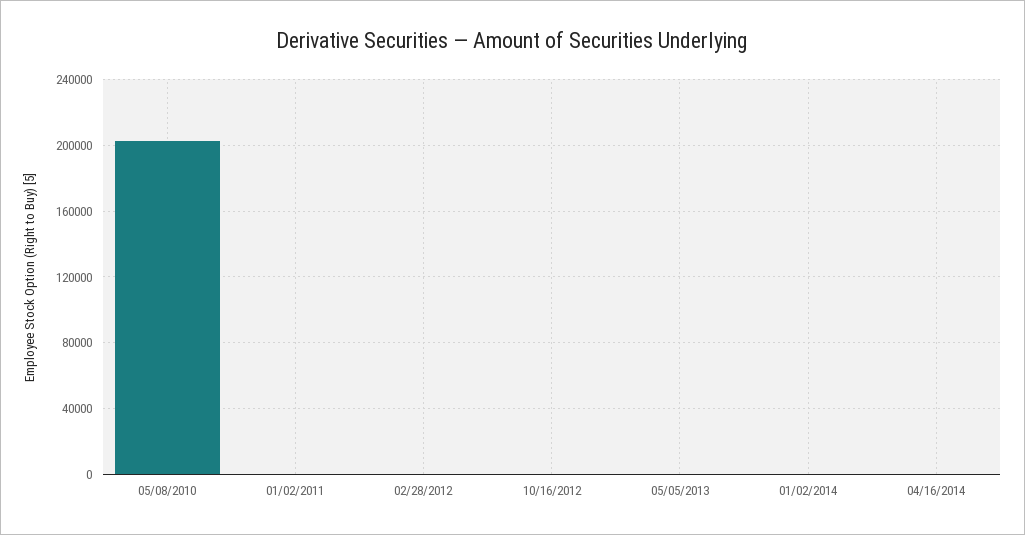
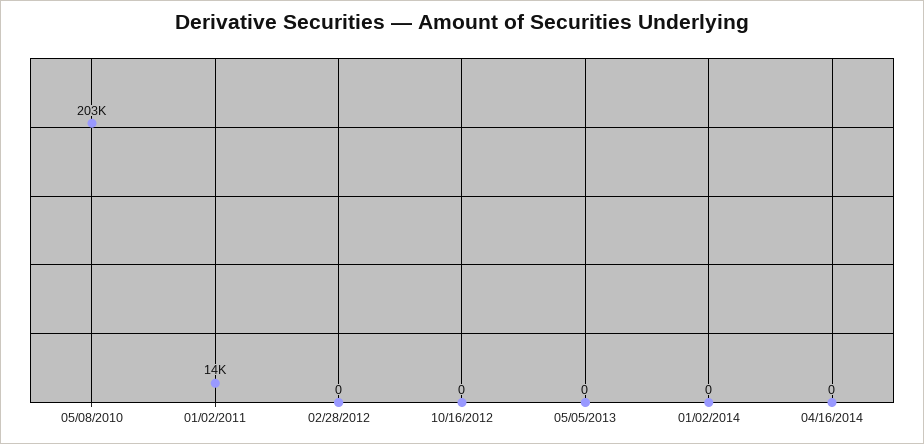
  {
    "05/08/2010": 203000,
-   "01/02/2011": 0,
+   "01/02/2011": 14000,
    "02/28/2012": 0,
    "10/16/2012": 0,
    "05/05/2013": 0,
    "01/02/2014": 0,
    "04/16/2014": 0
  }

